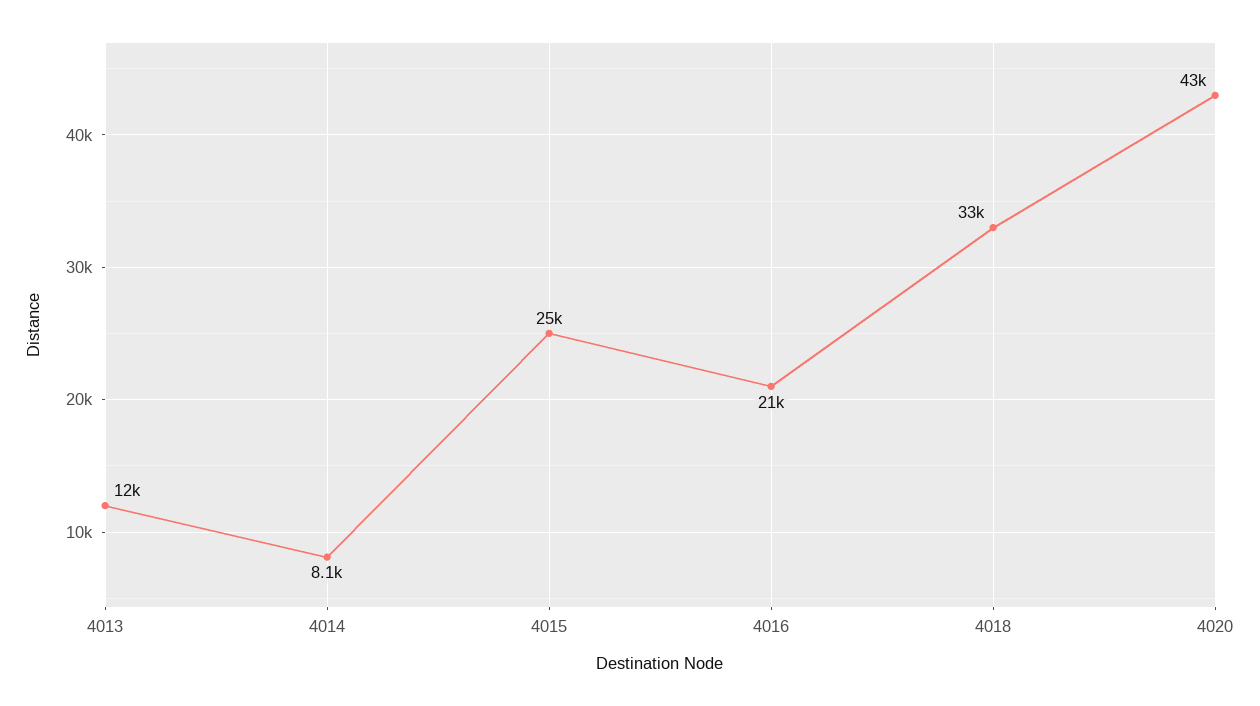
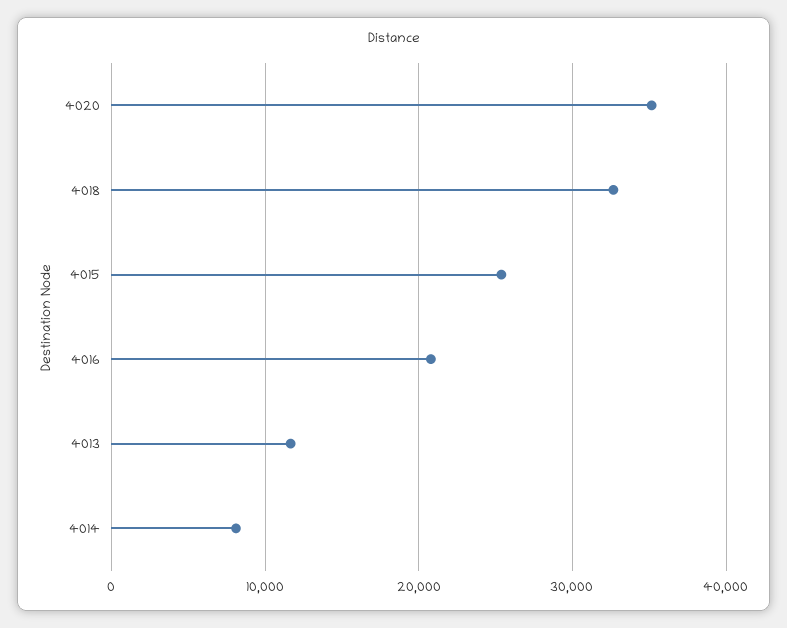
  {
    "4013": 12000,
    "4014": 8100,
    "4015": 25000,
    "4016": 21000,
    "4018": 33000,
-   "4020": 43000
+   "4020": 35000
  }

